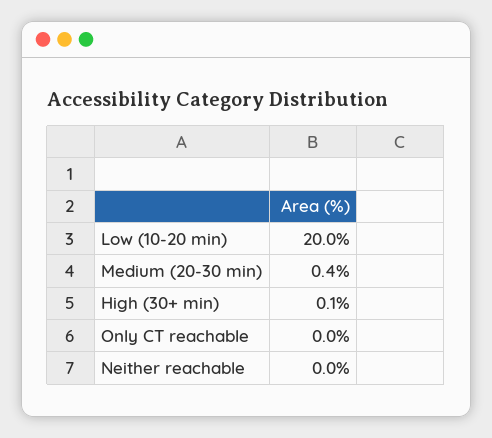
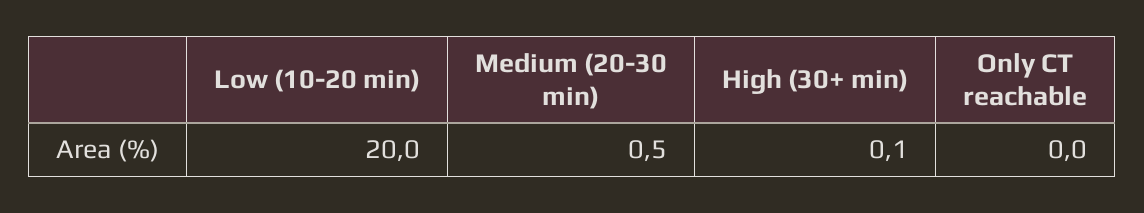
  {
    "Low (10-20 min)": 20,
-   "Medium (20-30 min)": 0.4,
+   "Medium (20-30 min)": 0.5,
    "High (30+ min)": 0.1,
-   "Only CT reachable": 0,
+   "Only CT reachable": 0
-   "Neither reachable": 0
  }

